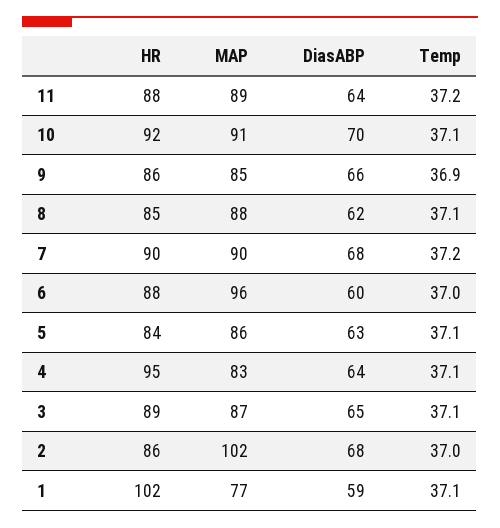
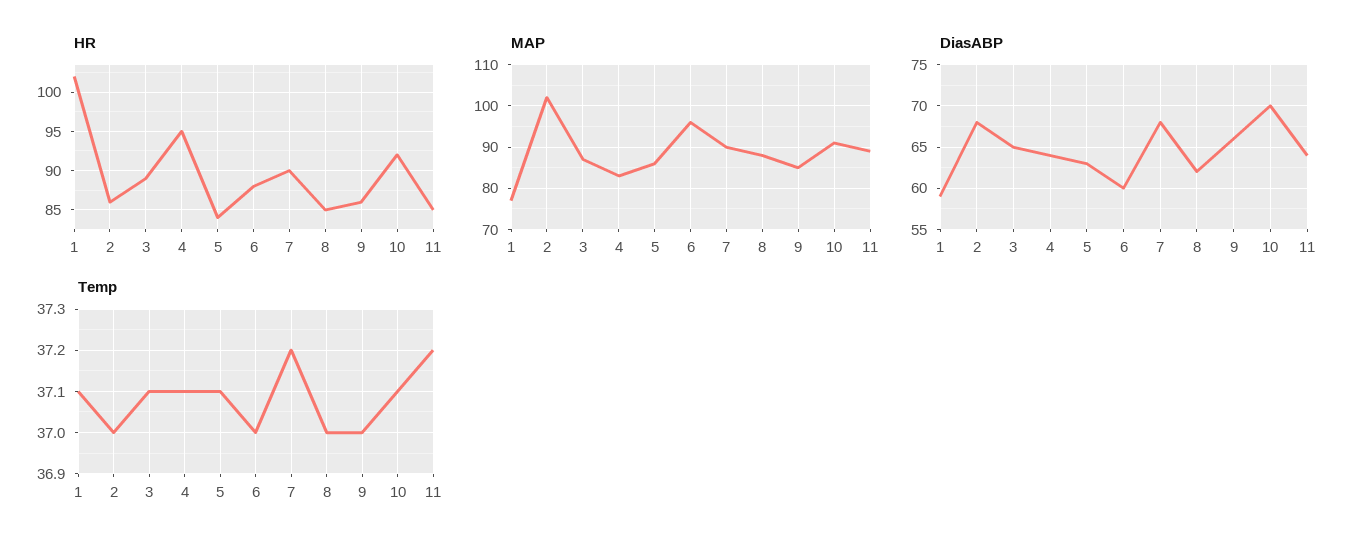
  {
    "HR": {
-     "11": 88,
+     "11": 85,
      "10": 92,
      "9": 86,
      "8": 85,
      "7": 90,
      "6": 88,
      "5": 84,
      "4": 95,
      "3": 89,
      "2": 86,
      "1": 102
    },
    "MAP": {
      "11": 89,
      "10": 91,
      "9": 85,
      "8": 88,
      "7": 90,
      "6": 96,
      "5": 86,
      "4": 83,
      "3": 87,
      "2": 102,
      "1": 77
    },
    "DiasABP": {
      "11": 64,
      "10": 70,
      "9": 66,
      "8": 62,
      "7": 68,
      "6": 60,
      "5": 63,
      "4": 64,
      "3": 65,
      "2": 68,
      "1": 59
    },
    "Temp": {
      "11": 37.2,
      "10": 37.1,
-     "9": 36.9,
+     "9": 37,
-     "8": 37.1,
+     "8": 37,
      "7": 37.2,
      "6": 37,
      "5": 37.1,
      "4": 37.1,
      "3": 37.1,
      "2": 37,
      "1": 37.1
    }
  }

